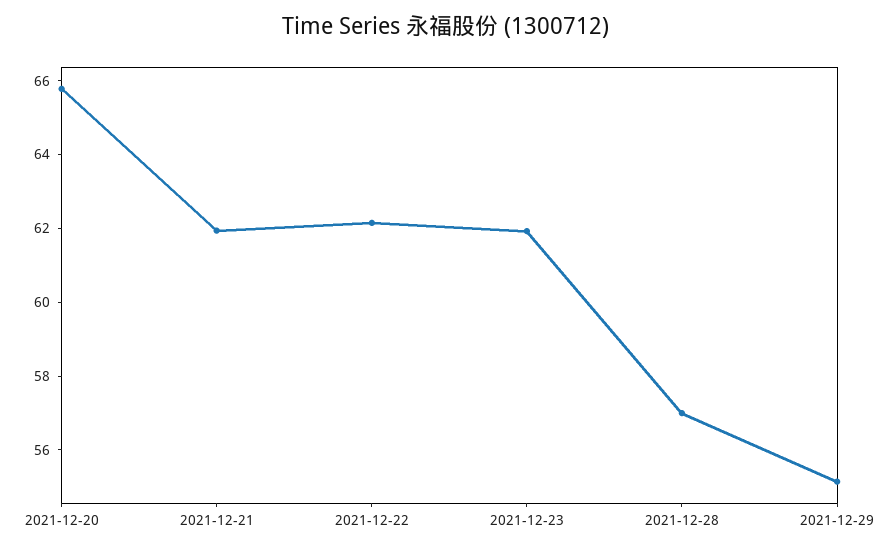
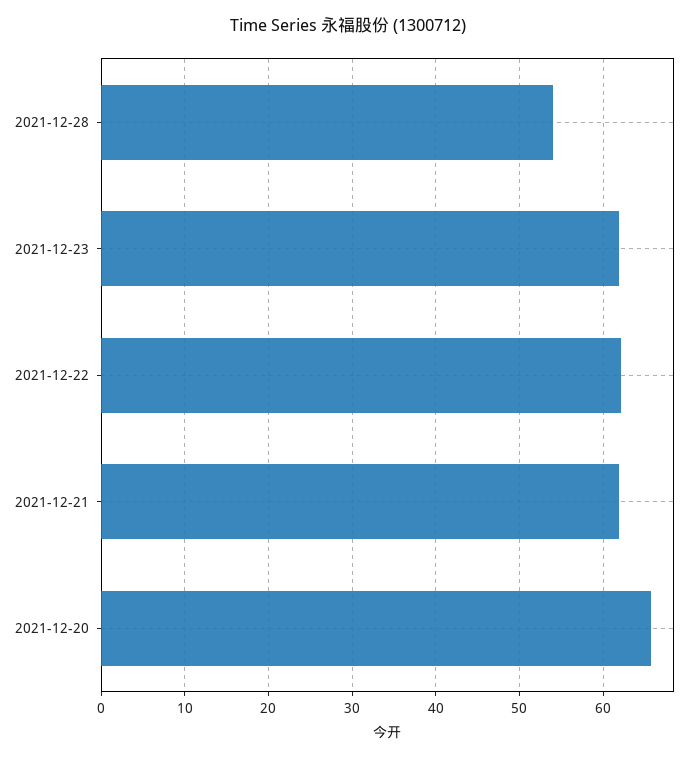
  {
    "2021-12-20": 66,
    "2021-12-21": 62,
    "2021-12-22": 62,
    "2021-12-23": 62,
-   "2021-12-28": 57,
+   "2021-12-28": 54
-   "2021-12-29": 55
  }

